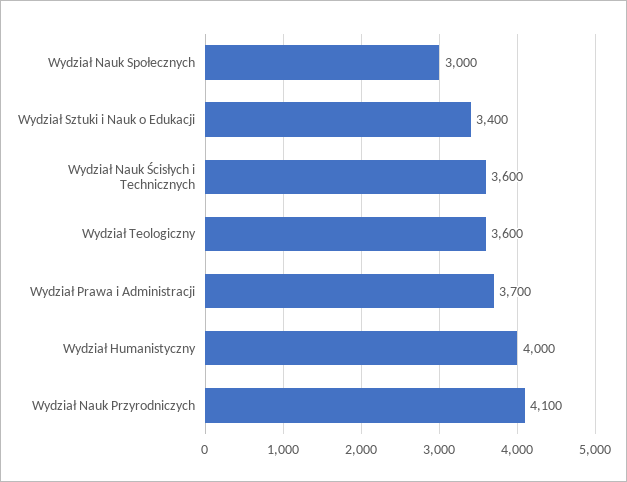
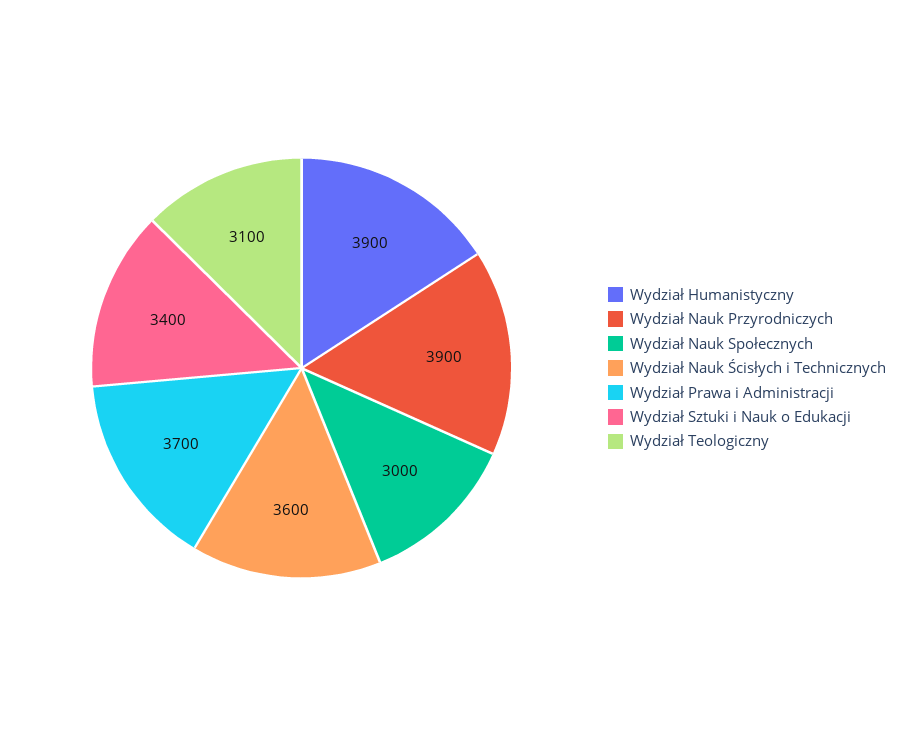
  {
    "Wydział Nauk Społecznych": 3000,
    "Wydział Sztuki i Nauk o Edukacji": 3400,
    "Wydział Nauk Ścisłych i Technicznych": 3600,
-   "Wydział Teologiczny": 3600,
+   "Wydział Teologiczny": 3100,
    "Wydział Prawa i Administracji": 3700,
-   "Wydział Humanistyczny": 4000,
+   "Wydział Humanistyczny": 3900,
-   "Wydział Nauk Przyrodniczych": 4100
+   "Wydział Nauk Przyrodniczych": 3900
  }

